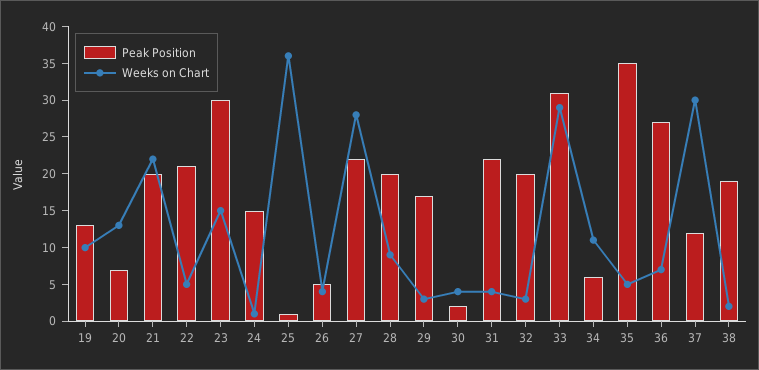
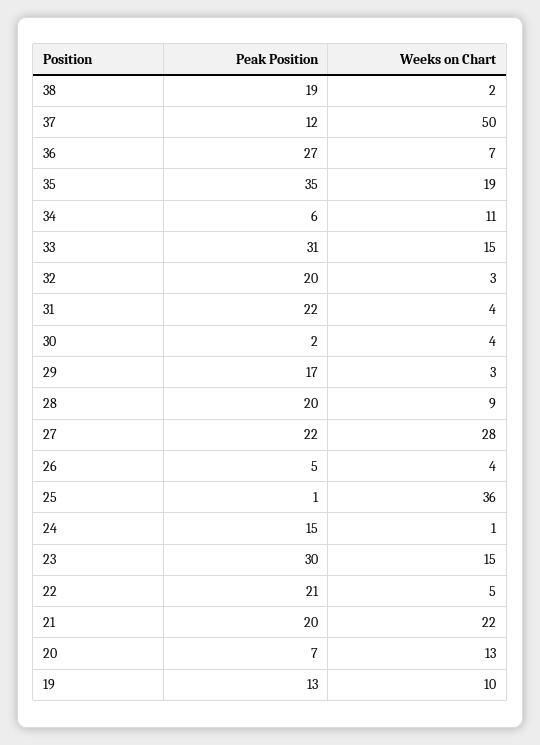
  {
    "Peak Position": {
      "19": 13,
      "20": 7,
      "21": 20,
      "22": 21,
      "23": 30,
      "24": 15,
      "25": 1,
      "26": 5,
      "27": 22,
      "28": 20,
      "29": 17,
      "30": 2,
      "31": 22,
      "32": 20,
      "33": 31,
      "34": 6,
      "35": 35,
      "36": 27,
      "37": 12,
      "38": 19
    },
    "Weeks on Chart": {
      "19": 10,
      "20": 13,
      "21": 22,
      "22": 5,
      "23": 15,
      "24": 1,
      "25": 36,
      "26": 4,
      "27": 28,
      "28": 9,
      "29": 3,
      "30": 4,
      "31": 4,
      "32": 3,
-     "33": 30,
+     "33": 15,
      "34": 11,
-     "35": 5,
+     "35": 19,
      "36": 7,
-     "37": 30,
+     "37": 50,
      "38": 2
    }
  }

